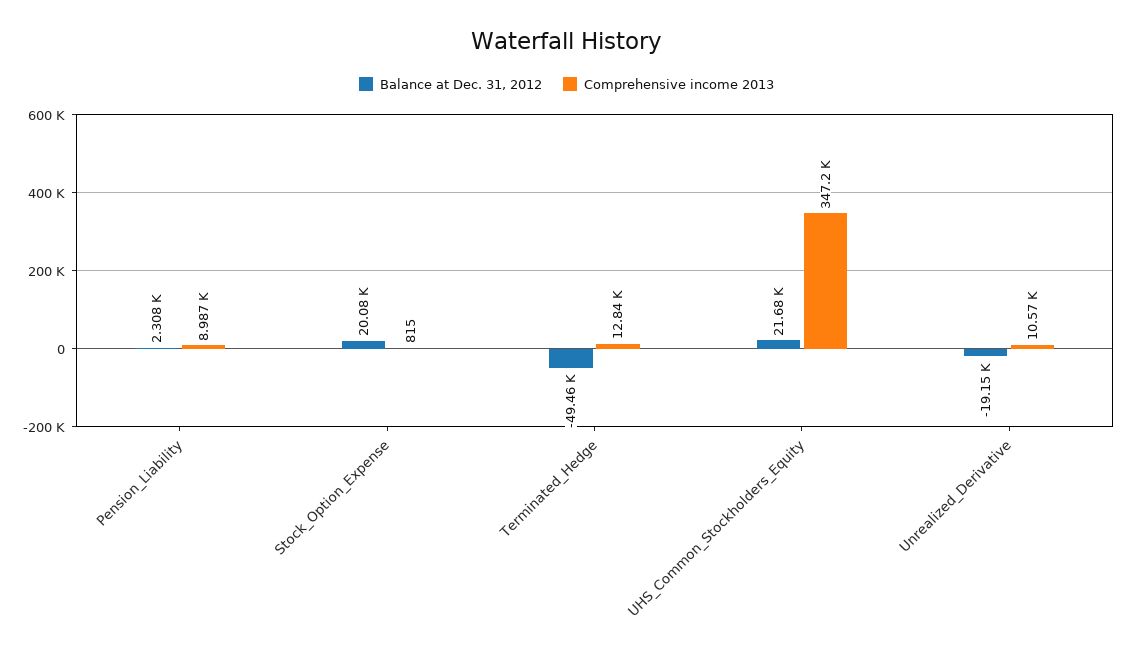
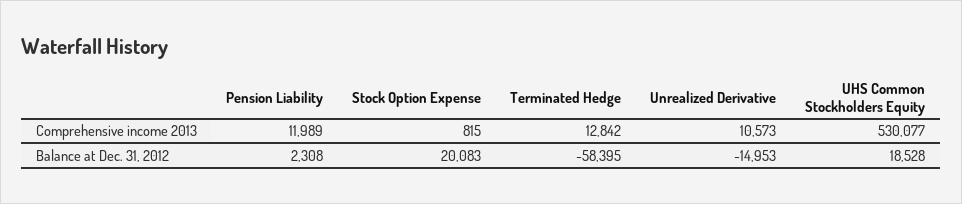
  {
    "Balance at Dec. 31, 2012": {
      "Pension_Liability": 2308,
      "Stock_Option_Expense": 20083,
-     "Terminated_Hedge": -49460,
+     "Terminated_Hedge": -58395,
-     "UHS_Common_Stockholders_Equity": 21680,
+     "UHS_Common_Stockholders_Equity": 18528,
-     "Unrealized_Derivative": -19150
+     "Unrealized_Derivative": -14953
    },
    "Comprehensive income 2013": {
-     "Pension_Liability": 8987,
+     "Pension_Liability": 11989,
      "Stock_Option_Expense": 815,
      "Terminated_Hedge": 12842,
-     "UHS_Common_Stockholders_Equity": 347200,
+     "UHS_Common_Stockholders_Equity": 530077,
      "Unrealized_Derivative": 10573
    }
  }

